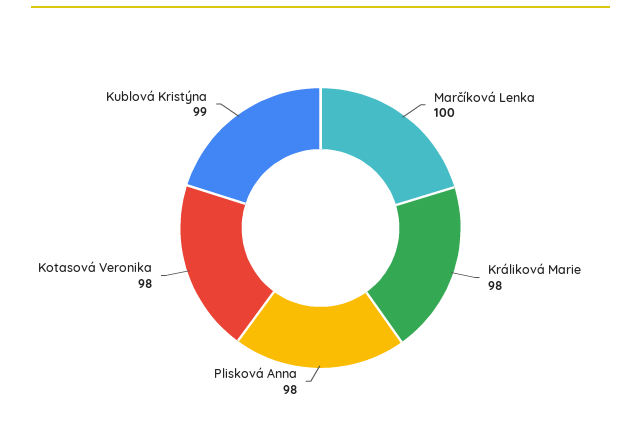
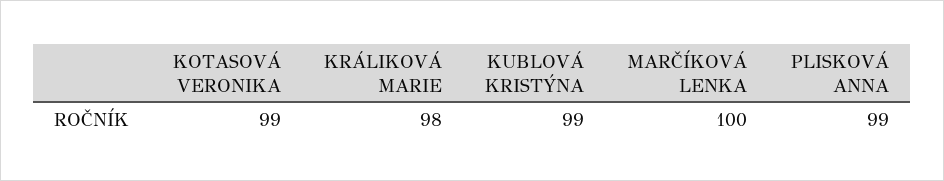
  {
    "Marčíková Lenka": 100,
    "Králiková Marie": 98,
-   "Plisková Anna": 98,
+   "Plisková Anna": 99,
-   "Kotasová Veronika": 98,
+   "Kotasová Veronika": 99,
    "Kublová Kristýna": 99
  }

